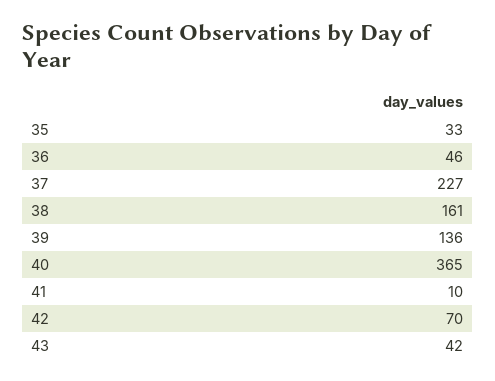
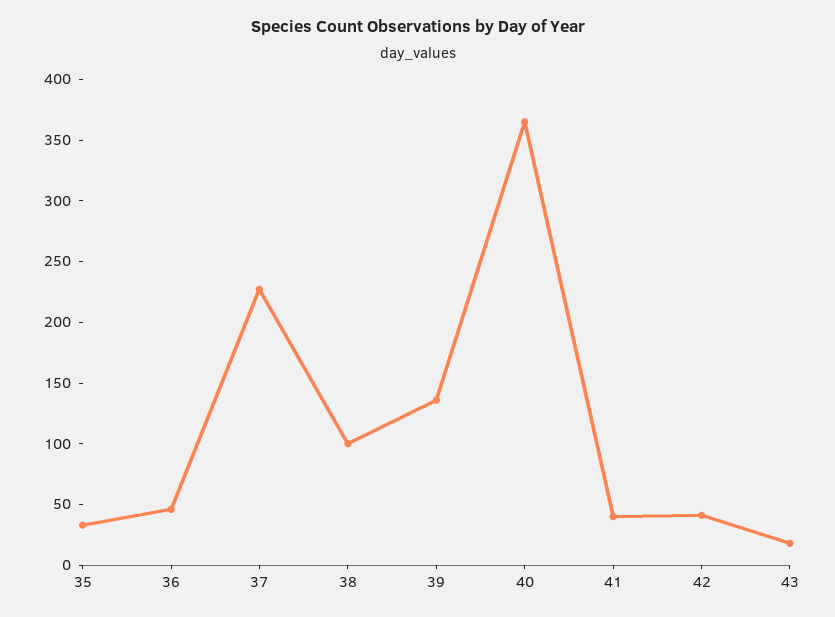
  {
    "35": 33,
    "36": 46,
    "37": 227,
-   "38": 161,
+   "38": 100,
    "39": 136,
    "40": 365,
-   "41": 10,
+   "41": 40,
-   "42": 70,
+   "42": 40,
-   "43": 42
+   "43": 20
  }

